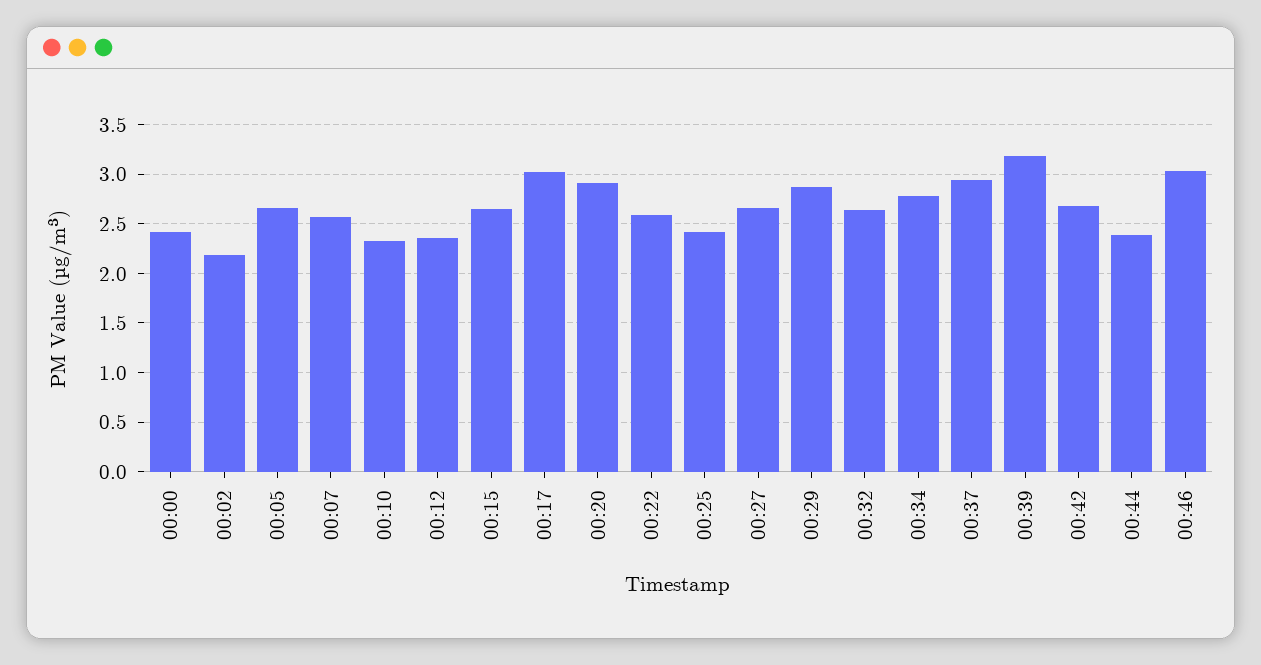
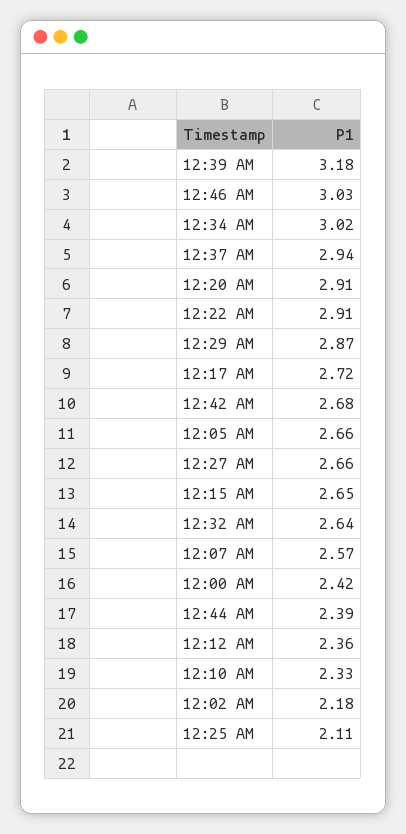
  {
    "00:00": 2.42,
    "00:02": 2.18,
    "00:05": 2.66,
    "00:07": 2.57,
    "00:10": 2.33,
    "00:12": 2.36,
    "00:15": 2.65,
-   "00:17": 3,
+   "00:17": 2.72,
    "00:20": 2.91,
-   "00:22": 2.6,
+   "00:22": 2.91,
-   "00:25": 2.4,
+   "00:25": 2.11,
    "00:27": 2.66,
    "00:29": 2.87,
    "00:32": 2.64,
-   "00:34": 2.8,
+   "00:34": 3.02,
    "00:37": 2.94,
    "00:39": 3.18,
    "00:42": 2.68,
    "00:44": 2.39,
    "00:46": 3.03
  }

